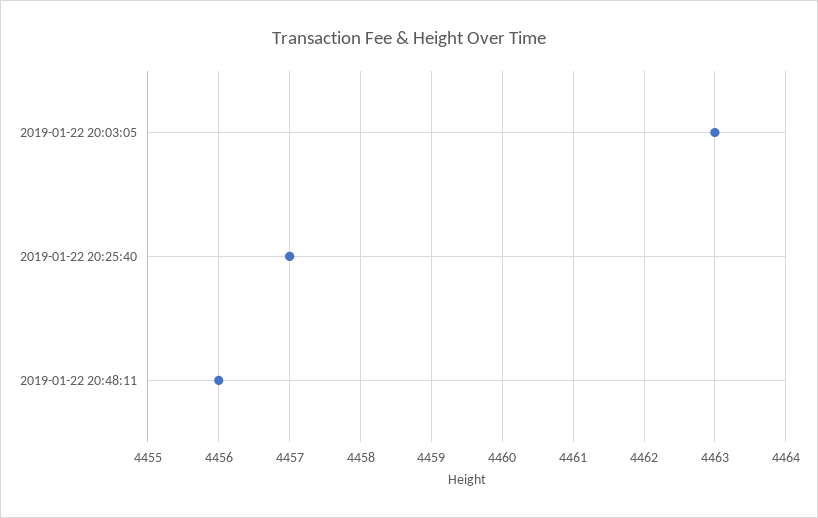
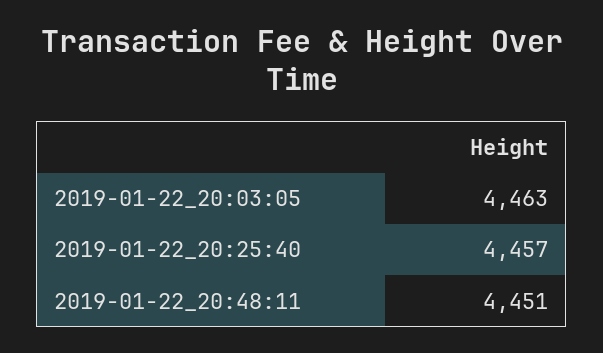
  {
    "2019-01-22 20:03:05": 4463,
    "2019-01-22 20:25:40": 4457,
-   "2019-01-22 20:48:11": 4456
+   "2019-01-22 20:48:11": 4451
  }

